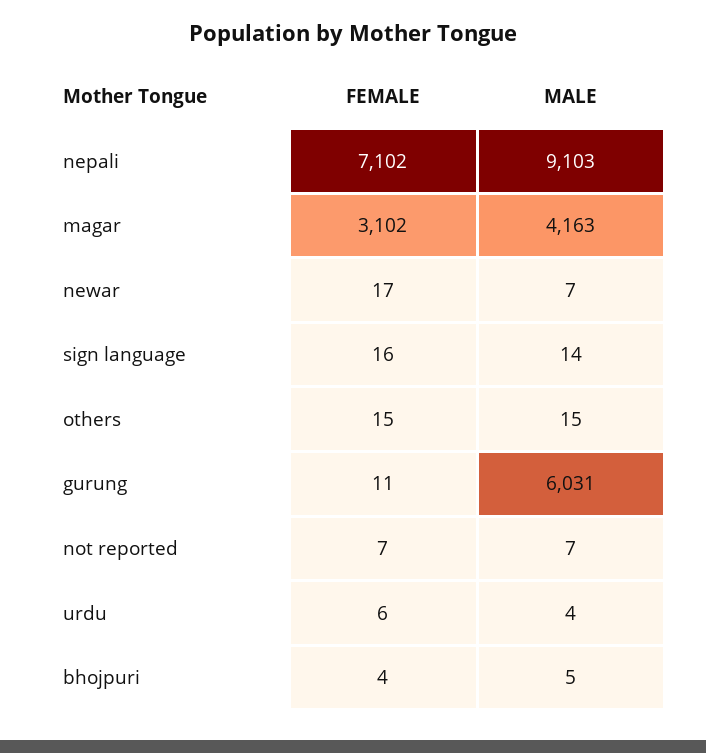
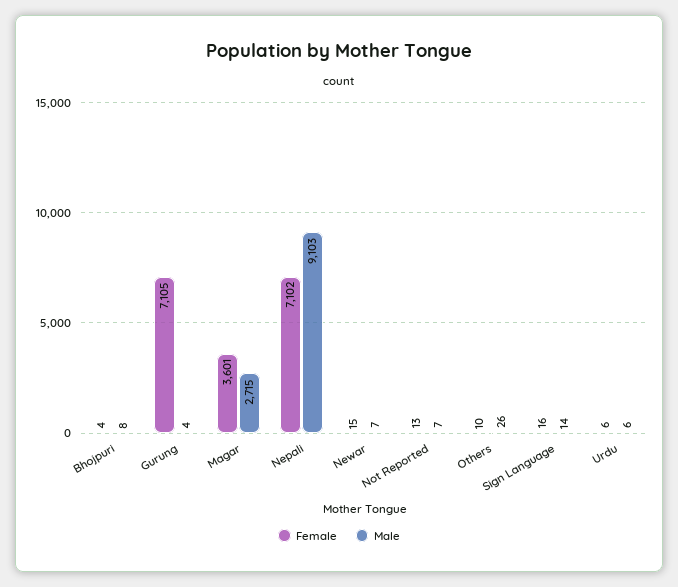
  {
    "FEMALE": {
      "nepali": 7102,
-     "magar": 3102,
+     "magar": 3601,
-     "newar": 17,
+     "newar": 15,
      "sign language": 16,
-     "others": 15,
+     "others": 10,
-     "gurung": 11,
+     "gurung": 7105,
-     "not reported": 7,
+     "not reported": 13,
      "urdu": 6,
      "bhojpuri": 4
    },
    "MALE": {
      "nepali": 9103,
-     "magar": 4163,
+     "magar": 2715,
      "newar": 7,
      "sign language": 14,
-     "others": 15,
+     "others": 26,
-     "gurung": 6031,
+     "gurung": 4,
      "not reported": 7,
-     "urdu": 4,
+     "urdu": 6,
-     "bhojpuri": 5
+     "bhojpuri": 8
    }
  }

